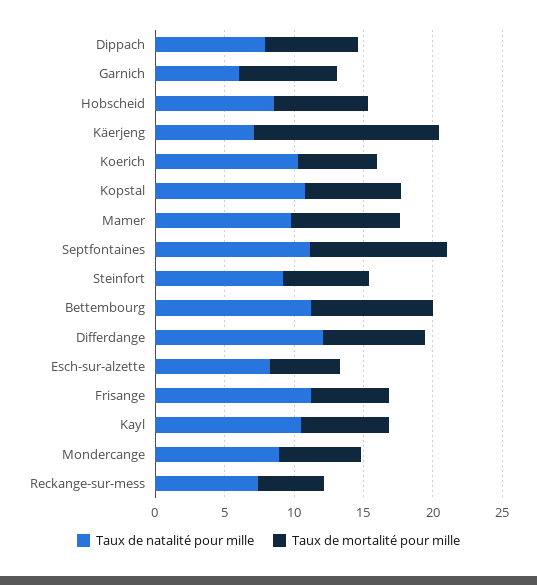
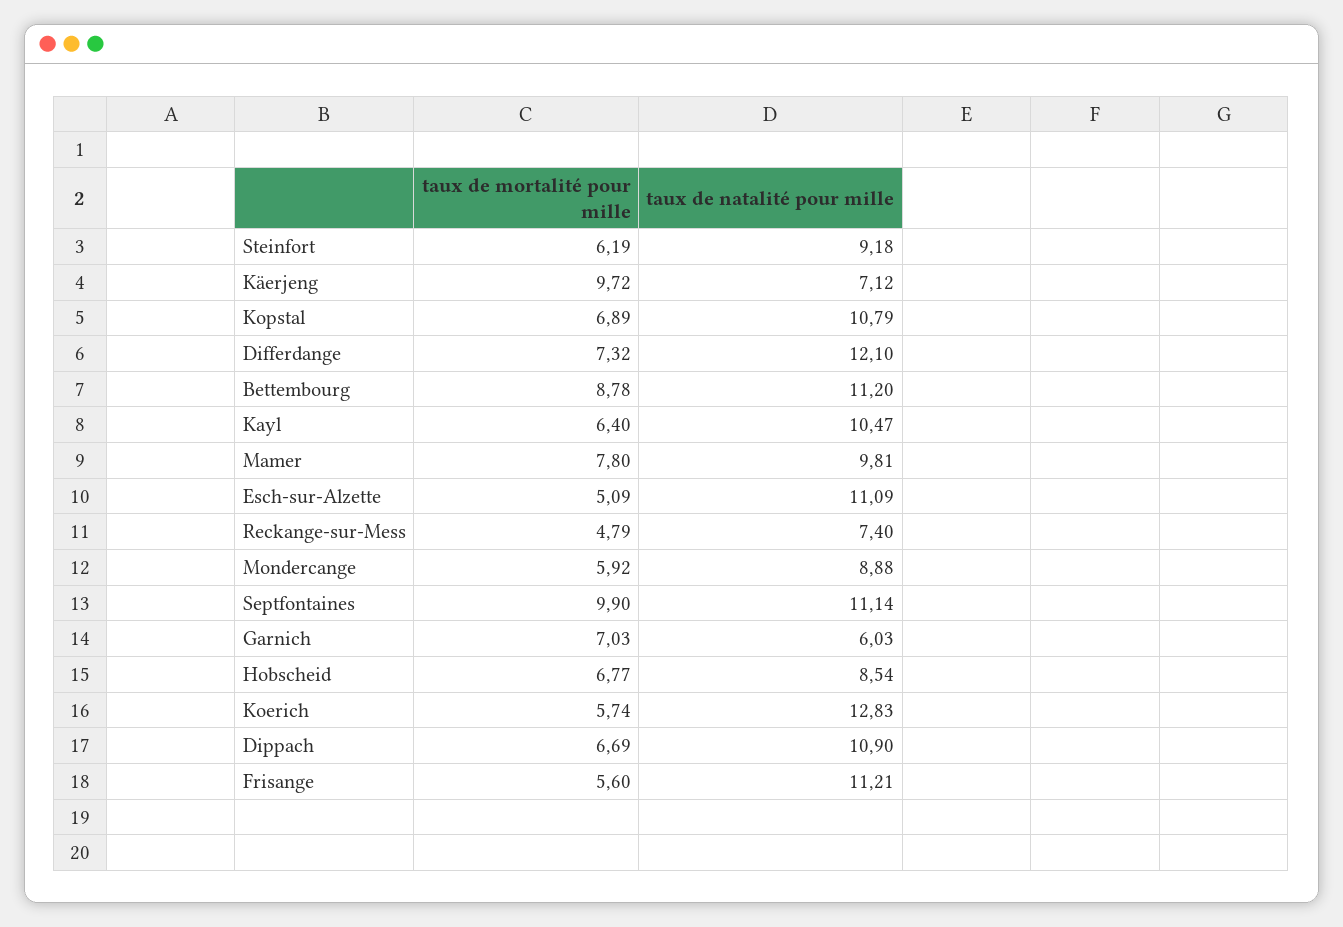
  {
    "Taux de natalité pour mille": {
-     "Dippach": 8,
+     "Dippach": 10.9,
      "Garnich": 6.03,
      "Hobscheid": 8.54,
      "Käerjeng": 7.12,
-     "Koerich": 10,
+     "Koerich": 12.83,
      "Kopstal": 10.79,
      "Mamer": 9.81,
      "Septfontaines": 11.14,
      "Steinfort": 9.18,
      "Bettembourg": 11.2,
      "Differdange": 12.1,
-     "Esch-sur-alzette": 8,
+     "Esch-sur-alzette": 11.09,
      "Frisange": 11.21,
      "Kayl": 10.47,
      "Mondercange": 8.88,
      "Reckange-sur-mess": 7.4
    },
    "Taux de mortalité pour mille": {
      "Dippach": 6.69,
      "Garnich": 7.03,
      "Hobscheid": 6.77,
-     "Käerjeng": 13,
+     "Käerjeng": 9.72,
      "Koerich": 5.74,
      "Kopstal": 6.89,
      "Mamer": 7.8,
      "Septfontaines": 9.9,
      "Steinfort": 6.19,
      "Bettembourg": 8.78,
      "Differdange": 7.32,
      "Esch-sur-alzette": 5.09,
      "Frisange": 5.6,
      "Kayl": 6.4,
      "Mondercange": 5.92,
      "Reckange-sur-mess": 4.79
    }
  }

